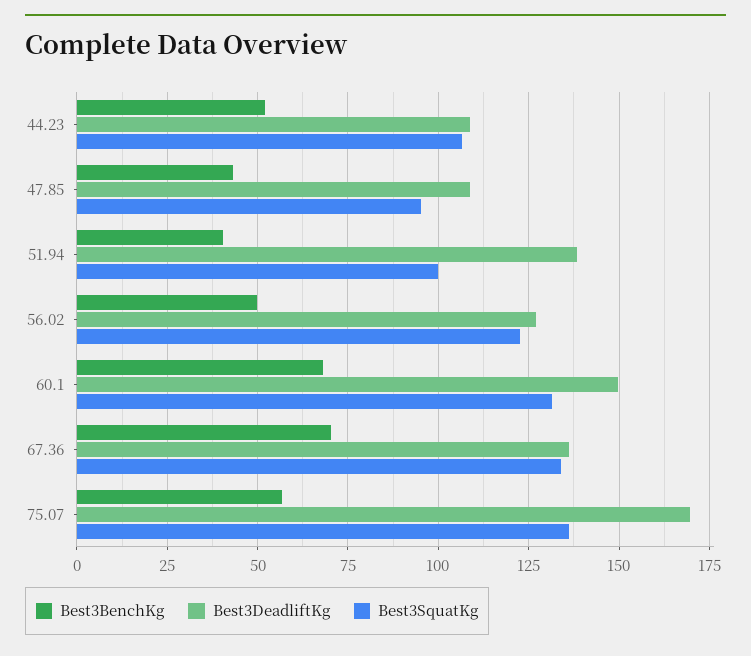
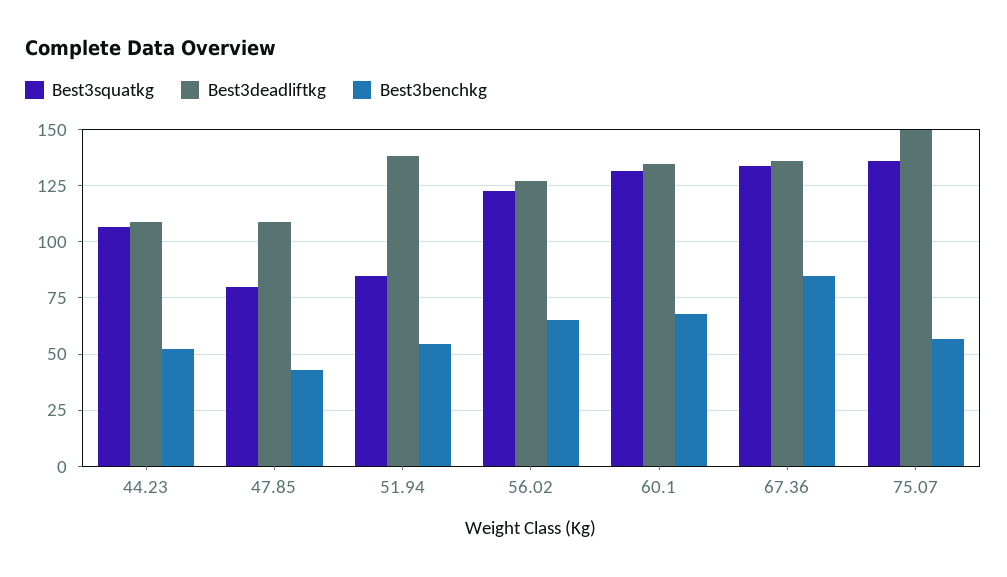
  {
    "Best3BenchKg": {
      "44.23": 52.5,
      "47.85": 42.5,
-     "51.94": 40,
+     "51.94": 55,
-     "56.02": 50,
+     "56.02": 65,
      "60.1": 67.5,
-     "67.36": 70,
+     "67.36": 85,
      "75.07": 57.5
    },
    "Best3DeadliftKg": {
      "44.23": 110,
      "47.85": 110,
      "51.94": 137.5,
      "56.02": 127.5,
-     "60.1": 150,
+     "60.1": 135,
      "67.36": 135,
-     "75.07": 170
+     "75.07": 150
    },
    "Best3SquatKg": {
      "44.23": 107.5,
-     "47.85": 95,
+     "47.85": 80,
-     "51.94": 100,
+     "51.94": 85,
      "56.02": 122.5,
      "60.1": 132.5,
      "67.36": 135,
      "75.07": 135
    }
  }

